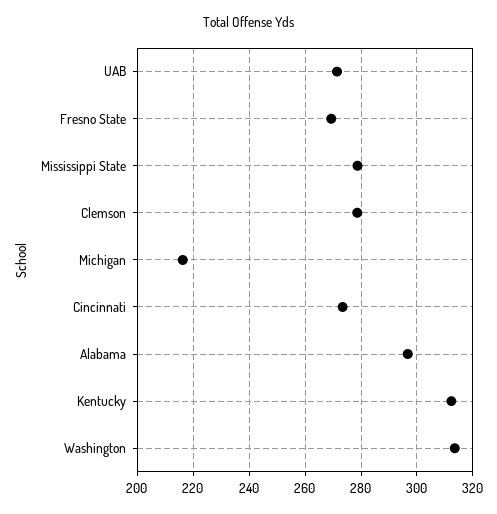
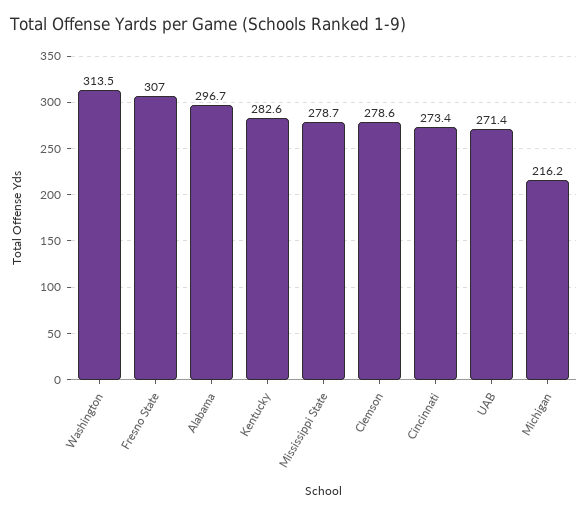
  {
    "UAB": 271.4,
-   "Fresno State": 270,
+   "Fresno State": 307,
    "Mississippi State": 278.7,
    "Clemson": 278.6,
    "Michigan": 216.2,
    "Cincinnati": 273.4,
    "Alabama": 296.7,
-   "Kentucky": 312.5,
+   "Kentucky": 282.6,
    "Washington": 313.5
  }

